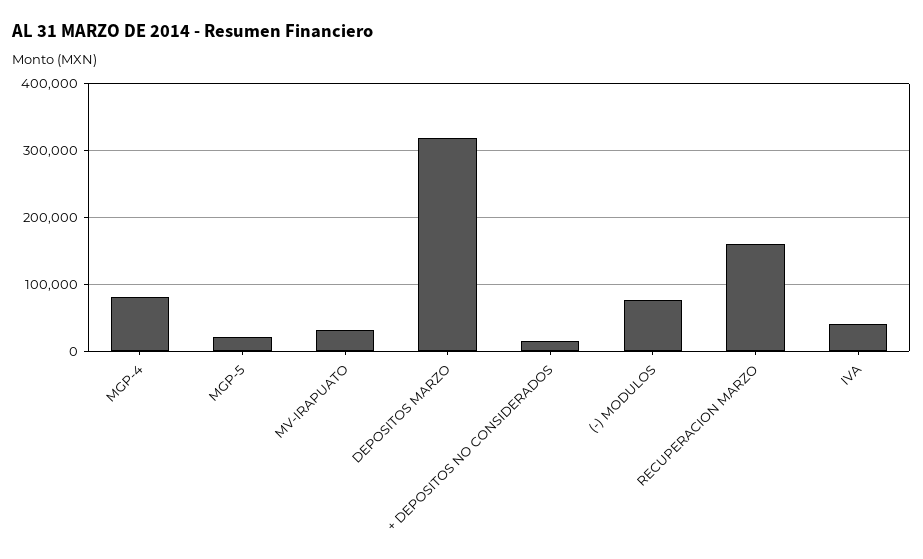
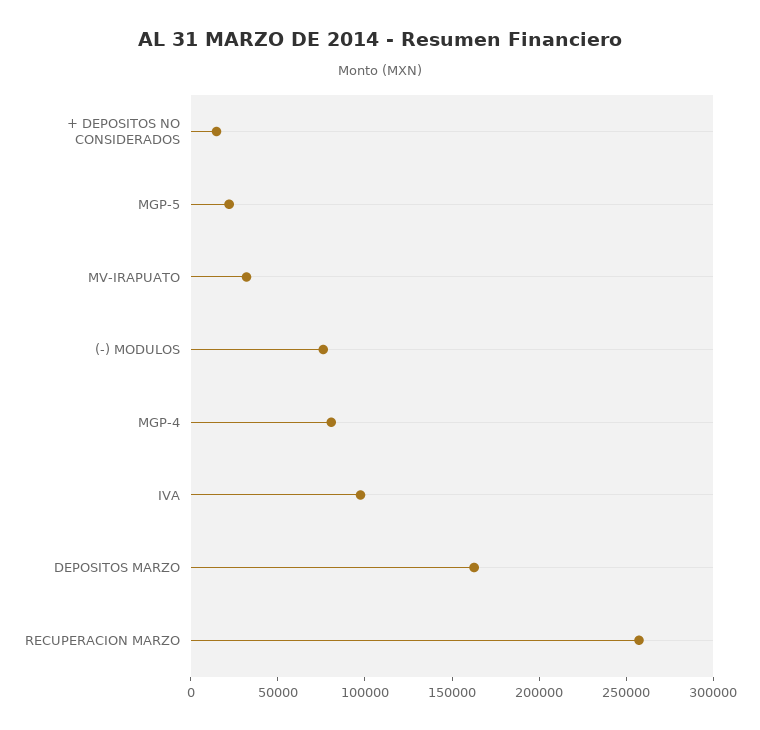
  {
    "MGP-4": 80000,
    "MGP-5": 20000,
    "MV-IRAPUATO": 30000,
-   "DEPOSITOS MARZO": 320000,
+   "DEPOSITOS MARZO": 160000,
    "+ DEPOSITOS NO CONSIDERADOS": 10000,
    "(-) MODULOS": 80000,
-   "RECUPERACION MARZO": 160000,
+   "RECUPERACION MARZO": 260000,
-   "IVA": 40000
+   "IVA": 100000
  }

